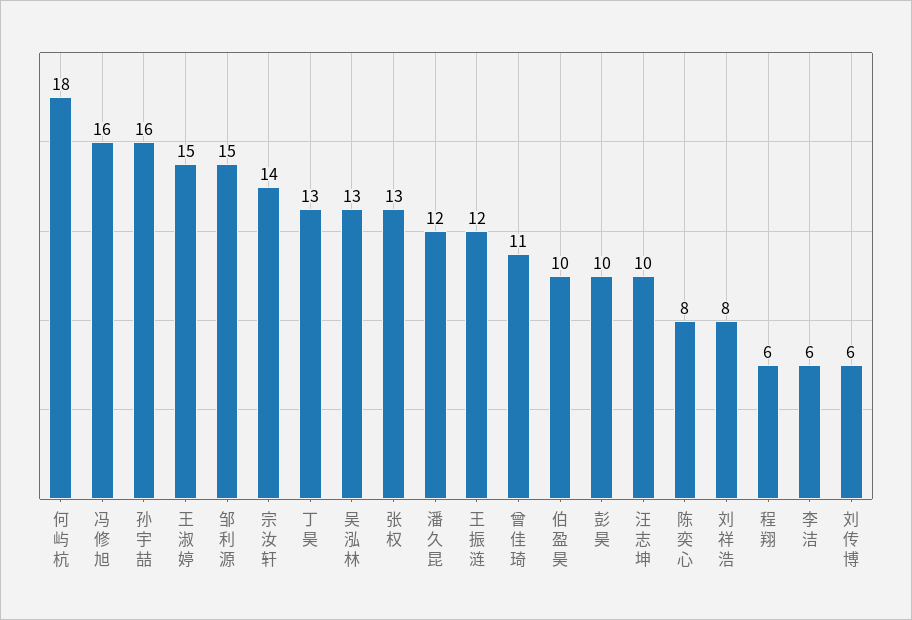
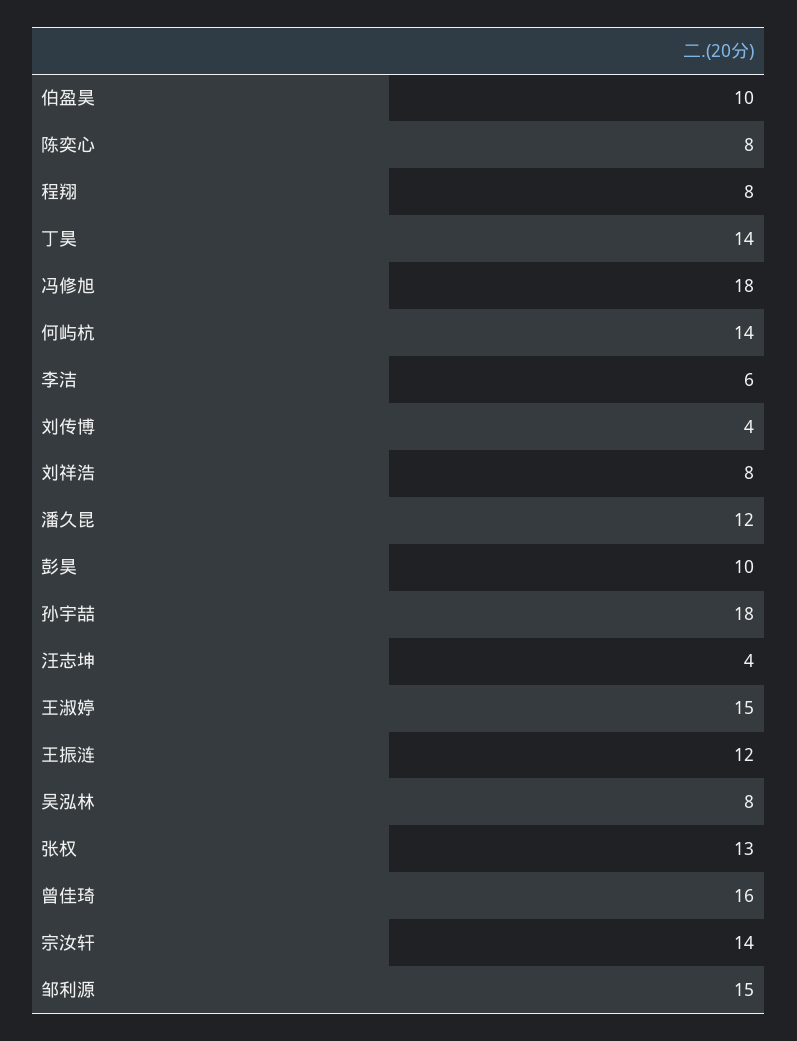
  {
-   "何屿杭": 18,
+   "何屿杭": 14,
-   "冯修旭": 16,
+   "冯修旭": 18,
-   "孙宇喆": 16,
+   "孙宇喆": 18,
    "王淑婷": 15,
    "邹利源": 15,
    "宗汝轩": 14,
-   "丁昊": 13,
+   "丁昊": 14,
-   "吴泓林": 13,
+   "吴泓林": 8,
    "张权": 13,
    "潘久昆": 12,
    "王振涟": 12,
-   "曾佳琦": 11,
+   "曾佳琦": 16,
    "伯盈昊": 10,
    "彭昊": 10,
-   "汪志坤": 10,
+   "汪志坤": 4,
    "陈奕心": 8,
    "刘祥浩": 8,
-   "程翔": 6,
+   "程翔": 8,
    "李洁": 6,
-   "刘传博": 6
+   "刘传博": 4
  }

